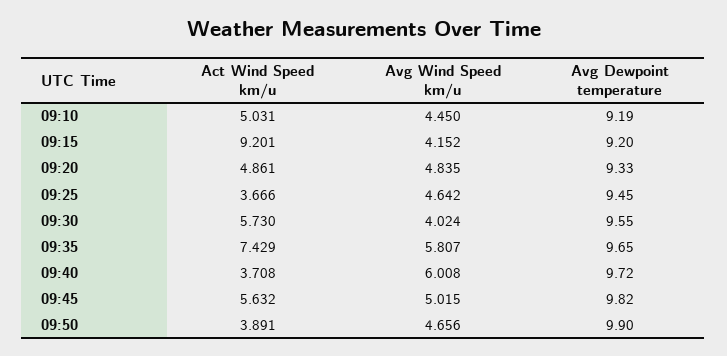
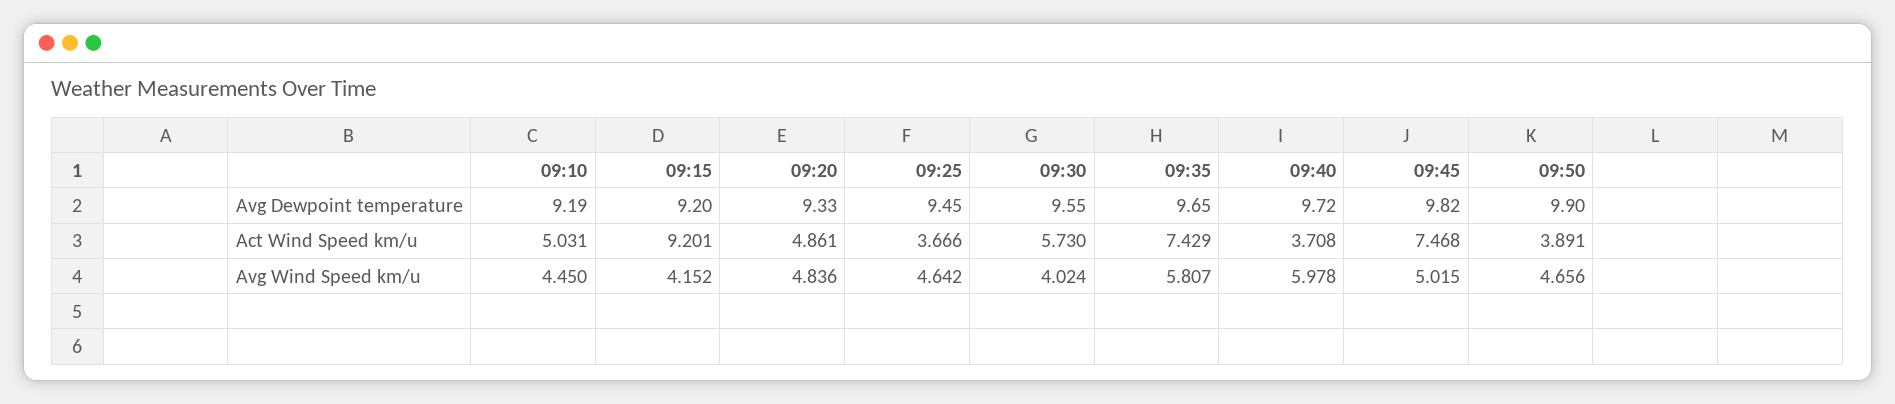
  {
    "Act Wind Speed km/u": {
      "09:10": 5.031,
      "09:15": 9.201,
      "09:20": 4.861,
      "09:25": 3.666,
      "09:30": 5.73,
      "09:35": 7.429,
      "09:40": 3.708,
-     "09:45": 5.632,
+     "09:45": 7.468,
      "09:50": 3.891
    },
    "Avg Wind Speed km/u": {
      "09:10": 4.45,
      "09:15": 4.152,
-     "09:20": 4.835,
+     "09:20": 4.836,
      "09:25": 4.642,
      "09:30": 4.024,
      "09:35": 5.807,
-     "09:40": 6.008,
+     "09:40": 5.978,
      "09:45": 5.015,
      "09:50": 4.656
    },
    "Avg Dewpoint temperature": {
      "09:10": 9.19,
      "09:15": 9.2,
      "09:20": 9.33,
      "09:25": 9.45,
      "09:30": 9.55,
      "09:35": 9.65,
      "09:40": 9.72,
      "09:45": 9.82,
      "09:50": 9.9
    }
  }

